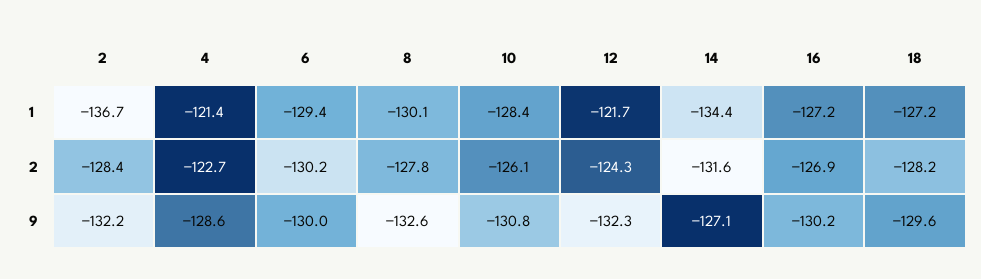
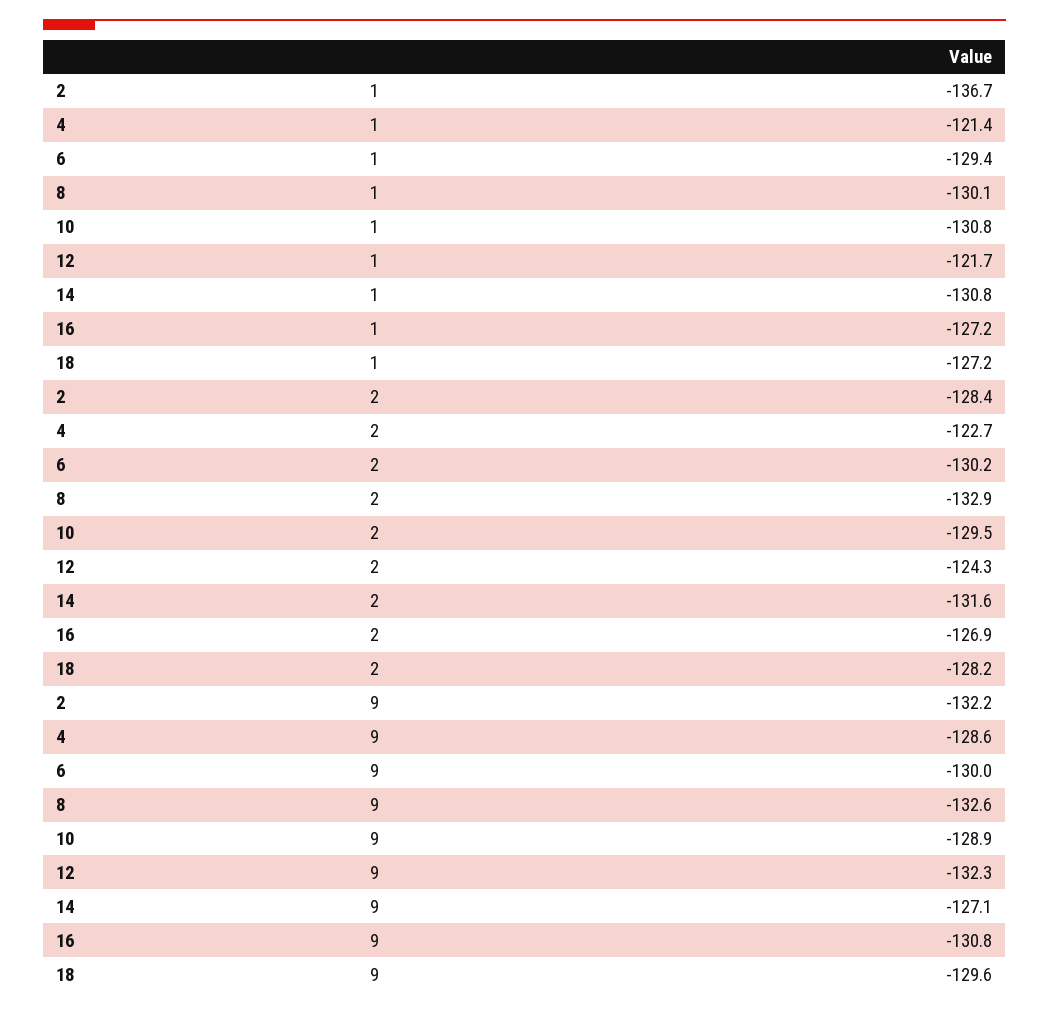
  {
    "2": {
      "1": -136.7,
      "2": -128.4,
      "9": -132.2
    },
    "4": {
      "1": -121.4,
      "2": -122.7,
      "9": -128.6
    },
    "6": {
      "1": -129.4,
      "2": -130.2,
      "9": -130
    },
    "8": {
      "1": -130.1,
-     "2": -127.8,
+     "2": -132.9,
      "9": -132.6
    },
    "10": {
-     "1": -128.4,
+     "1": -130.8,
-     "2": -126.1,
+     "2": -129.5,
-     "9": -130.8
+     "9": -128.9
    },
    "12": {
      "1": -121.7,
      "2": -124.3,
      "9": -132.3
    },
    "14": {
-     "1": -134.4,
+     "1": -130.8,
      "2": -131.6,
      "9": -127.1
    },
    "16": {
      "1": -127.2,
      "2": -126.9,
-     "9": -130.2
+     "9": -130.8
    },
    "18": {
      "1": -127.2,
      "2": -128.2,
      "9": -129.6
    }
  }

